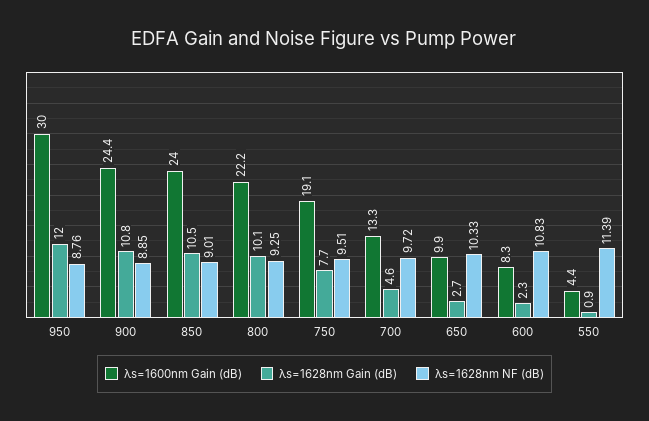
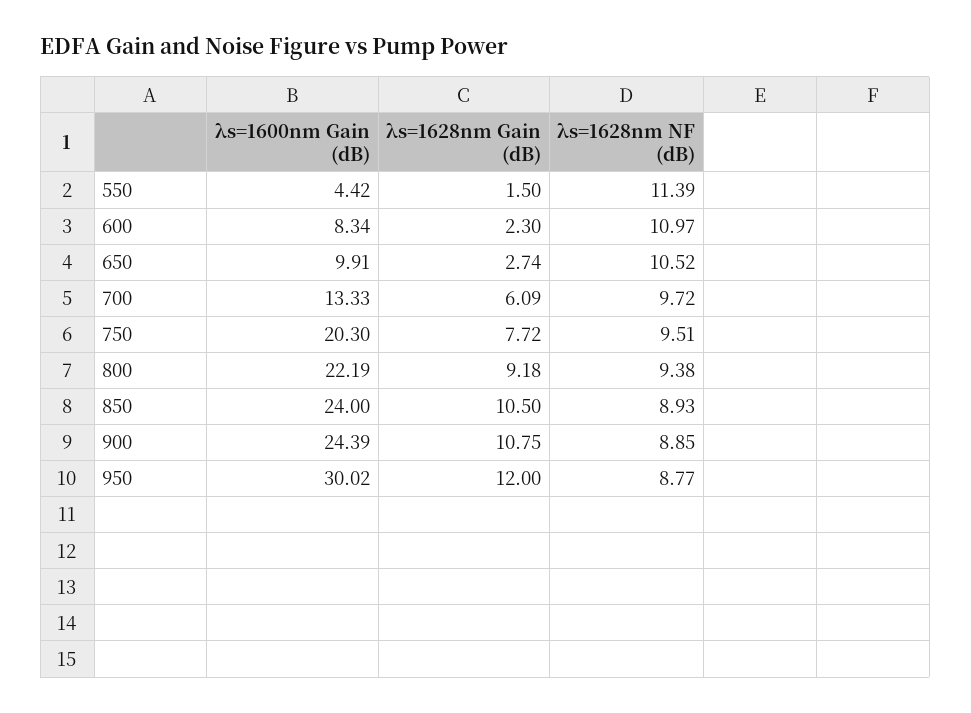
  {
    "λs=1600nm Gain (dB)": {
      "950": 30.02,
      "900": 24.39,
      "850": 24,
      "800": 22.19,
-     "750": 19.1,
+     "750": 20.3,
      "700": 13.33,
      "650": 9.91,
      "600": 8.34,
      "550": 4.42
    },
    "λs=1628nm Gain (dB)": {
      "950": 12,
      "900": 10.75,
      "850": 10.5,
-     "800": 10.1,
+     "800": 9.18,
      "750": 7.72,
-     "700": 4.6,
+     "700": 6.09,
      "650": 2.74,
      "600": 2.3,
-     "550": 0.9
+     "550": 1.5
    },
    "λs=1628nm NF (dB)": {
-     "950": 8.76,
+     "950": 8.77,
      "900": 8.85,
-     "850": 9.01,
+     "850": 8.93,
-     "800": 9.25,
+     "800": 9.38,
      "750": 9.51,
      "700": 9.72,
-     "650": 10.33,
+     "650": 10.52,
-     "600": 10.83,
+     "600": 10.97,
      "550": 11.39
    }
  }

